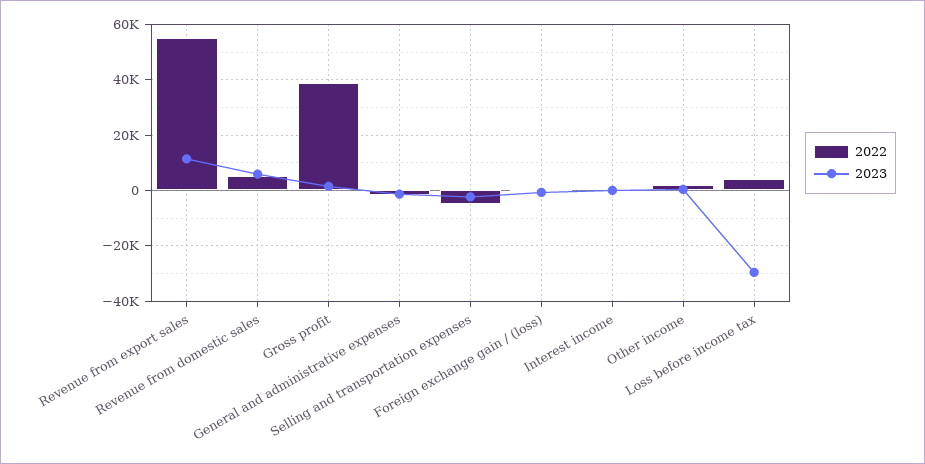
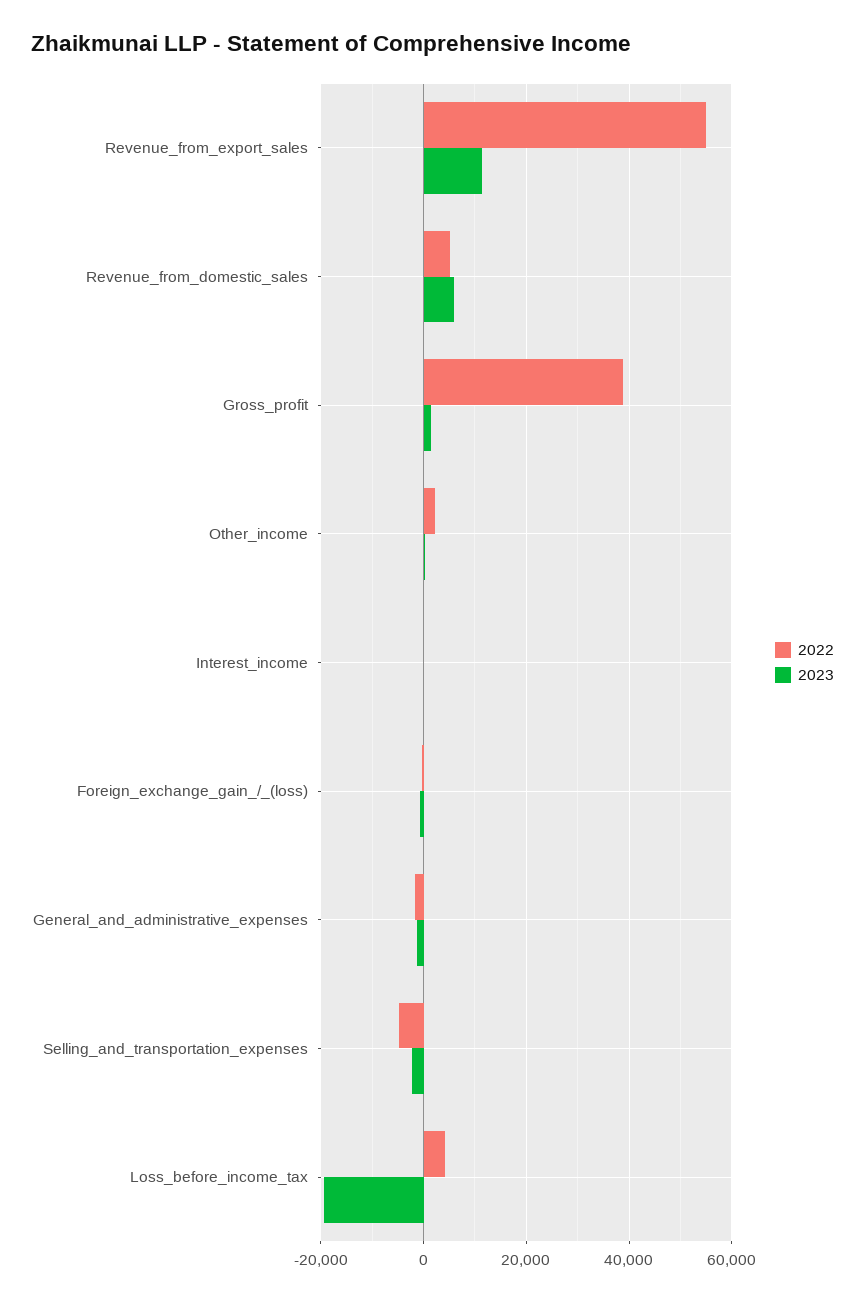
  {
    "2022": {
      "Revenue from export sales": 54000,
      "Revenue from domestic sales": 6000,
      "Gross profit": 38000,
      "General and administrative expenses": -2000,
      "Selling and transportation expenses": -4000,
      "Foreign exchange gain / (loss)": 0,
      "Interest income": 0,
      "Other income": 2000,
      "Loss before income tax": 4000
    },
    "2023": {
      "Revenue from export sales": 12000,
      "Revenue from domestic sales": 6000,
      "Gross profit": 2000,
      "General and administrative expenses": -2000,
      "Selling and transportation expenses": -2000,
      "Foreign exchange gain / (loss)": 0,
      "Interest income": 0,
      "Other income": 0,
-     "Loss before income tax": -30000
+     "Loss before income tax": -20000
    }
  }

